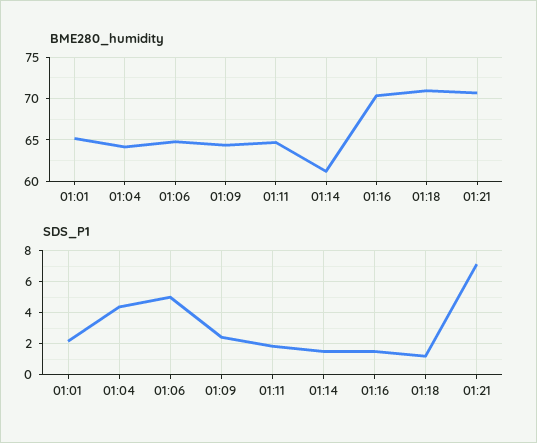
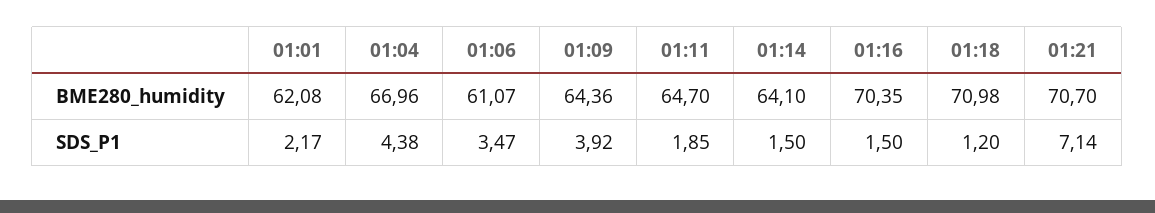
  {
    "BME280_humidity": {
-     "01:01": 65,
+     "01:01": 62.08,
-     "01:04": 64,
+     "01:04": 66.96,
-     "01:06": 65,
+     "01:06": 61.07,
      "01:09": 64.36,
      "01:11": 64.7,
-     "01:14": 61,
+     "01:14": 64.1,
      "01:16": 70.35,
      "01:18": 70.98,
      "01:21": 70.7
    },
    "SDS_P1": {
      "01:01": 2.17,
      "01:04": 4.38,
-     "01:06": 5,
+     "01:06": 3.47,
-     "01:09": 2.5,
+     "01:09": 3.92,
      "01:11": 1.85,
      "01:14": 1.5,
      "01:16": 1.5,
      "01:18": 1.2,
      "01:21": 7.14
    }
  }

